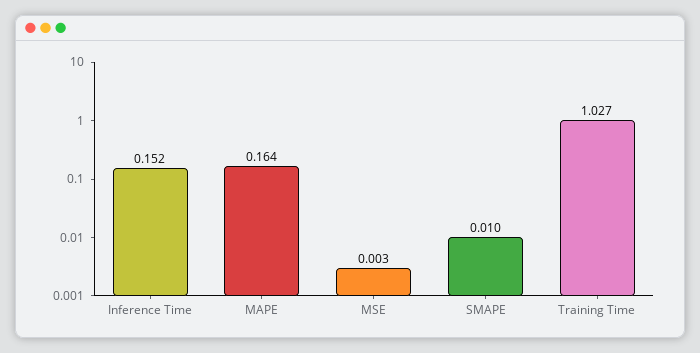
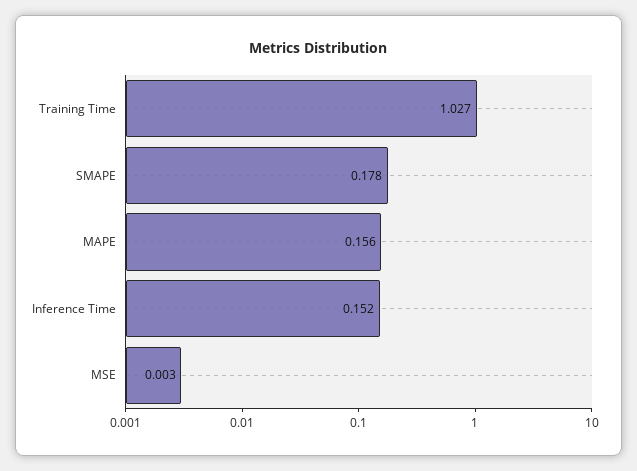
  {
    "Inference Time": 0.152,
-   "MAPE": 0.164,
+   "MAPE": 0.156,
    "MSE": 0.003,
-   "SMAPE": 0.01,
+   "SMAPE": 0.178,
    "Training Time": 1.027
  }

